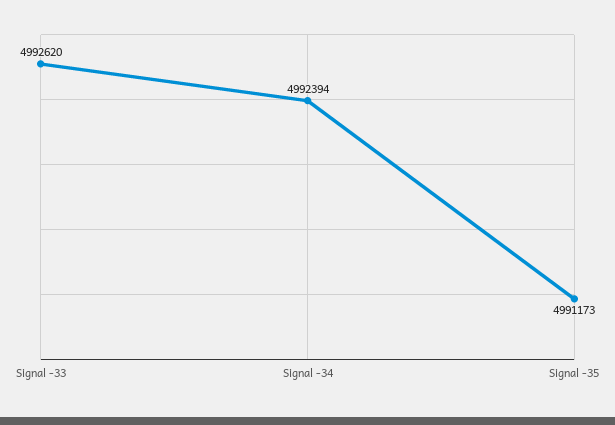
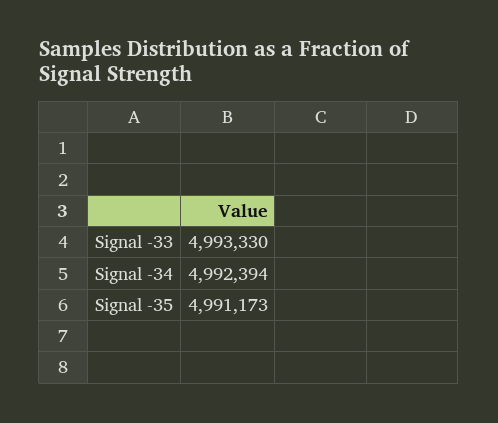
  {
-   "Signal -33": 4992620,
+   "Signal -33": 4993330,
    "Signal -34": 4992394,
    "Signal -35": 4991173
  }

